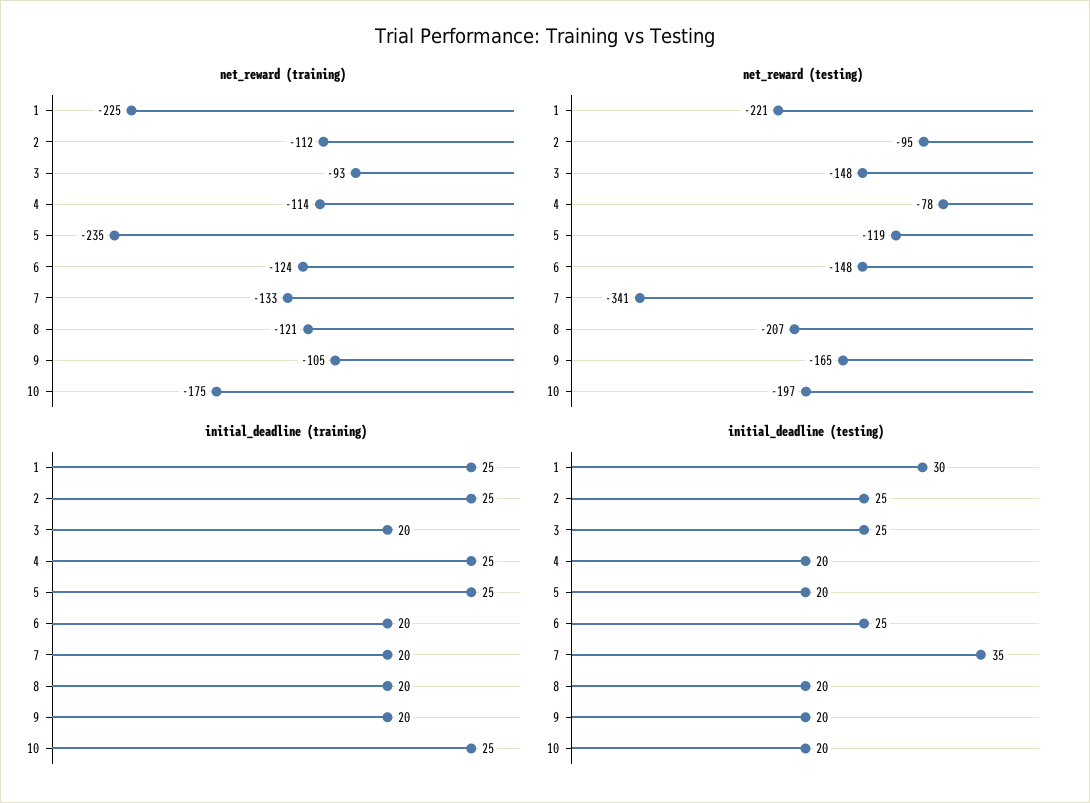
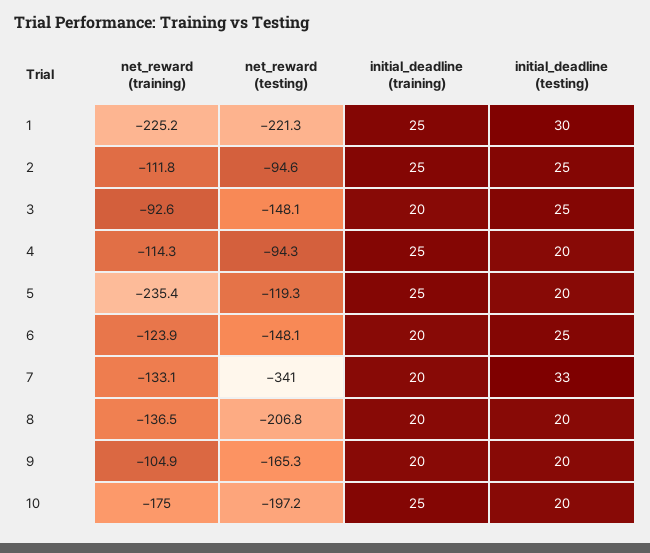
  {
    "net_reward (training)": {
      "1": -225.2,
      "2": -111.8,
      "3": -92.6,
      "4": -114.3,
      "5": -235.4,
      "6": -123.9,
      "7": -133.1,
-     "8": -121,
+     "8": -136.5,
      "9": -104.9,
      "10": -175
    },
    "net_reward (testing)": {
      "1": -221.3,
      "2": -94.6,
      "3": -148.1,
-     "4": -78,
+     "4": -94.3,
      "5": -119.3,
      "6": -148.1,
      "7": -341,
      "8": -206.8,
      "9": -165.3,
      "10": -197.2
    },
    "initial_deadline (training)": {
      "1": 25,
      "2": 25,
      "3": 20,
      "4": 25,
      "5": 25,
      "6": 20,
      "7": 20,
      "8": 20,
      "9": 20,
      "10": 25
    },
    "initial_deadline (testing)": {
      "1": 30,
      "2": 25,
      "3": 25,
      "4": 20,
      "5": 20,
      "6": 25,
-     "7": 35,
+     "7": 33,
      "8": 20,
      "9": 20,
      "10": 20
    }
  }

